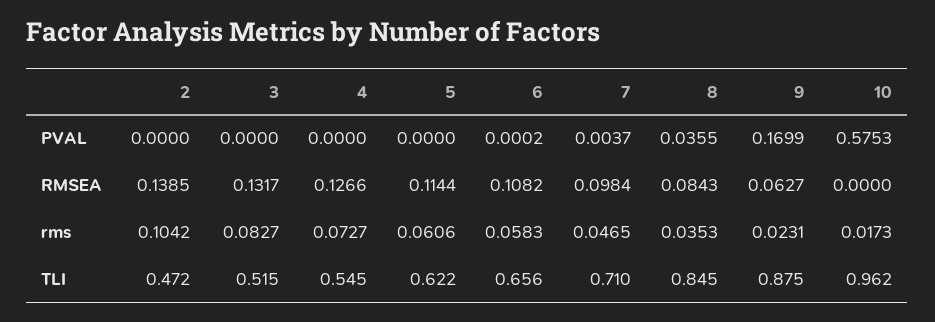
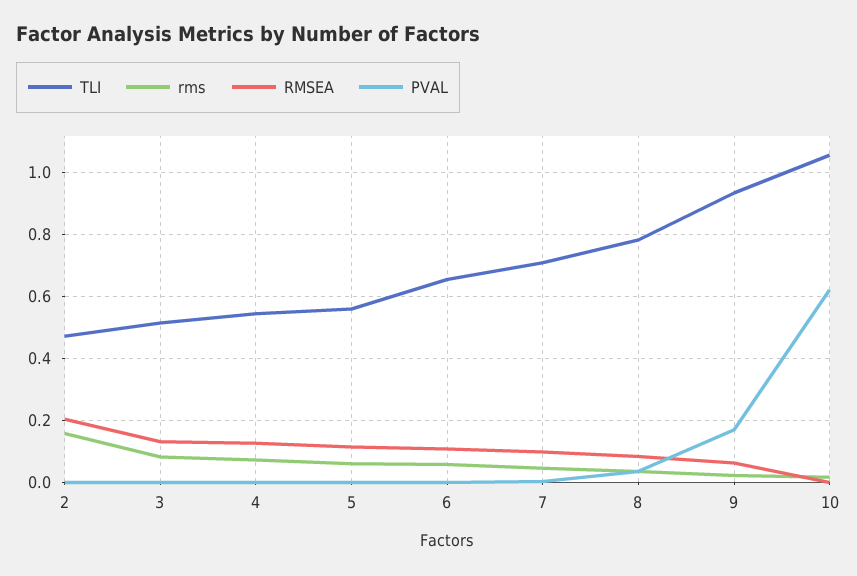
  {
    "PVAL": {
      "2": 0,
      "3": 0,
      "4": 0,
      "5": 0,
      "6": 0.0002,
      "7": 0.0037,
      "8": 0.0355,
      "9": 0.1699,
-     "10": 0.5753
+     "10": 0.62
    },
    "RMSEA": {
-     "2": 0.1385,
+     "2": 0.2,
      "3": 0.1317,
      "4": 0.1266,
      "5": 0.1144,
      "6": 0.1082,
      "7": 0.0984,
      "8": 0.0843,
      "9": 0.0627,
      "10": 0
    },
    "rms": {
-     "2": 0.1042,
+     "2": 0.16,
      "3": 0.0827,
      "4": 0.0727,
      "5": 0.0606,
      "6": 0.0583,
      "7": 0.0465,
      "8": 0.0353,
      "9": 0.0231,
      "10": 0.0173
    },
    "TLI": {
      "2": 0.472,
      "3": 0.515,
      "4": 0.545,
-     "5": 0.622,
+     "5": 0.56,
      "6": 0.656,
      "7": 0.71,
-     "8": 0.845,
+     "8": 0.78,
-     "9": 0.875,
+     "9": 0.94,
-     "10": 0.962
+     "10": 1.06
    }
  }

